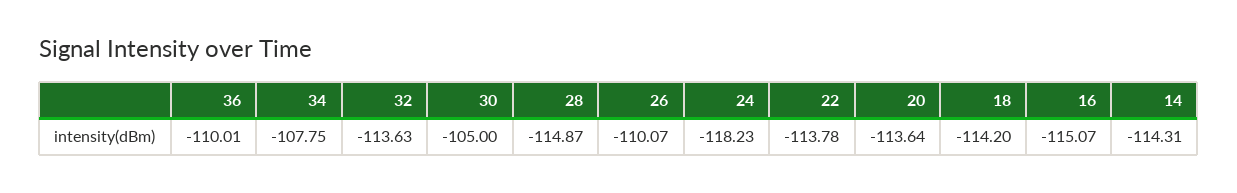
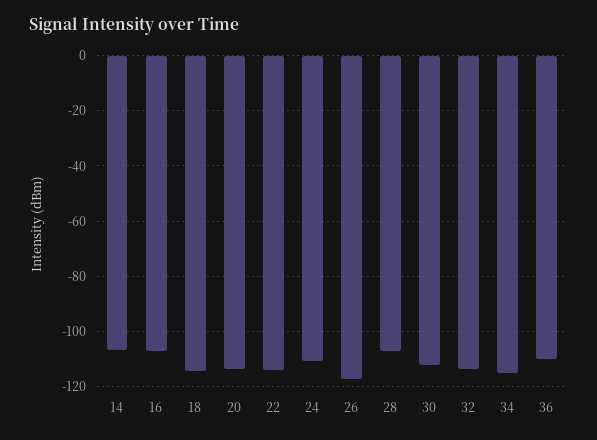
  {
    "36": -110.01,
-   "34": -107.75,
+   "34": -115,
    "32": -113.63,
-   "30": -105,
+   "30": -112.5,
-   "28": -114.87,
+   "28": -107.5,
-   "26": -110.07,
+   "26": -117.5,
-   "24": -118.23,
+   "24": -110,
    "22": -113.78,
    "20": -113.64,
    "18": -114.2,
-   "16": -115.07,
+   "16": -107.5,
-   "14": -114.31
+   "14": -107.5
  }

